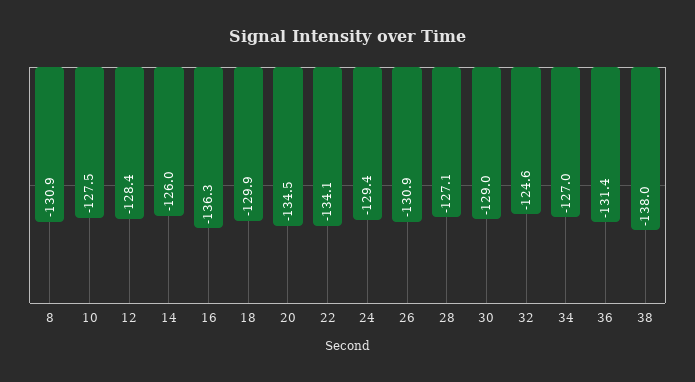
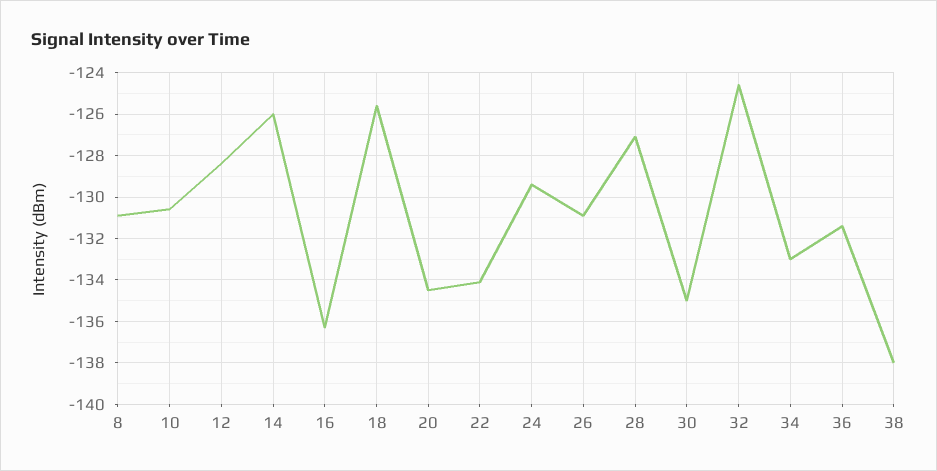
  {
    "8": -130.9,
-   "10": -127.5,
+   "10": -130.5,
    "12": -128.4,
    "14": -126,
    "16": -136.3,
-   "18": -129.9,
+   "18": -125.5,
    "20": -134.5,
    "22": -134.1,
    "24": -129.4,
    "26": -130.9,
    "28": -127.1,
-   "30": -129,
+   "30": -135,
    "32": -124.6,
-   "34": -127,
+   "34": -133,
    "36": -131.4,
    "38": -138
  }

